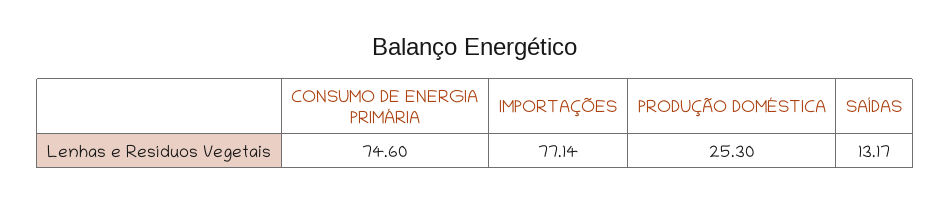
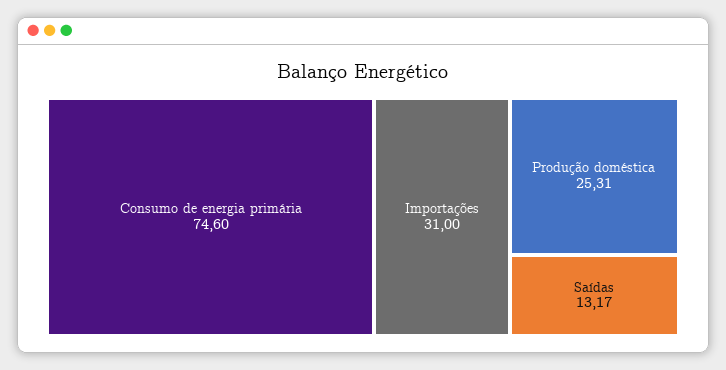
  {
    "CONSUMO DE ENERGIA PRIMÁRIA": 74.6,
-   "IMPORTAÇÕES": 77.14,
+   "IMPORTAÇÕES": 31,
-   "PRODUÇÃO DOMÉSTICA": 25.3,
+   "PRODUÇÃO DOMÉSTICA": 25.31,
    "SAÍDAS": 13.17
  }

